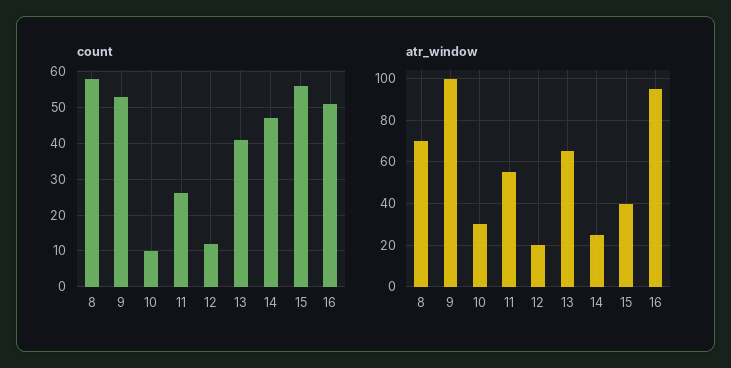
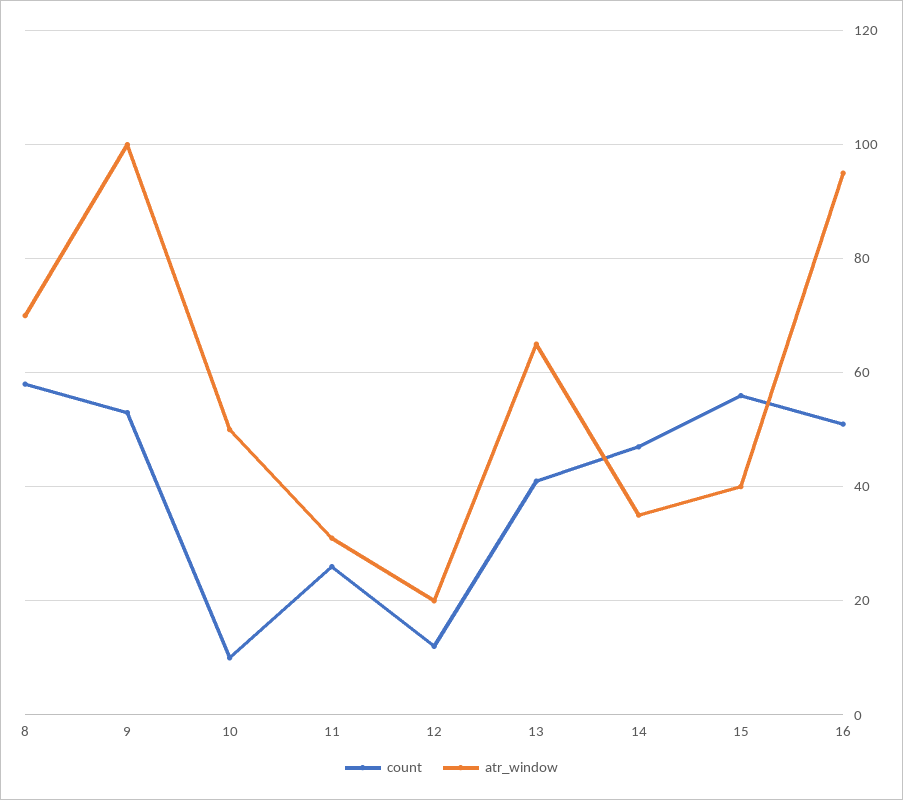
  {
    "count": {
      "8": 60,
      "9": 55,
      "10": 10,
      "11": 25,
      "12": 10,
      "13": 40,
      "14": 45,
      "15": 55,
      "16": 50
    },
    "atr_window": {
      "8": 70,
      "9": 100,
-     "10": 30,
+     "10": 50,
-     "11": 55,
+     "11": 30,
      "12": 20,
      "13": 65,
-     "14": 25,
+     "14": 35,
      "15": 40,
      "16": 95
    }
  }

